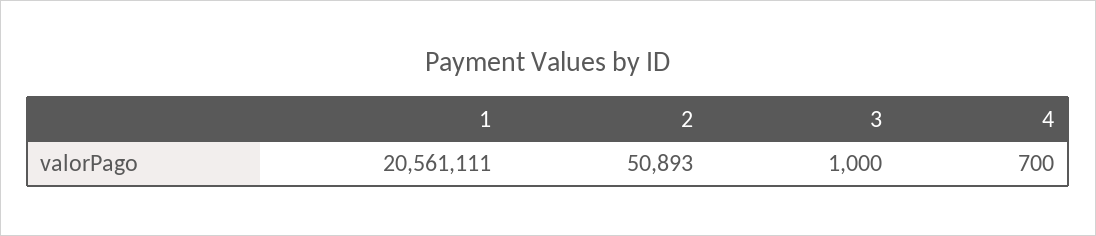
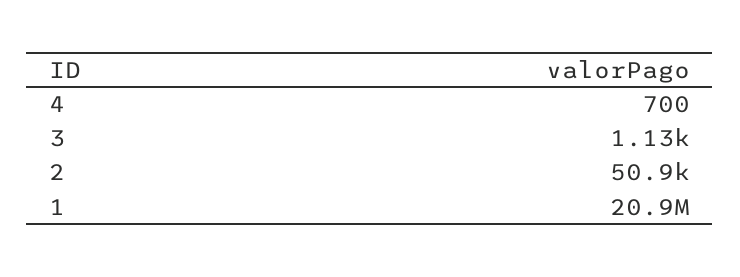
  {
-   "1": 20561111,
+   "1": 20900000,
    "2": 50893,
-   "3": 1000,
+   "3": 1130,
    "4": 700
  }

